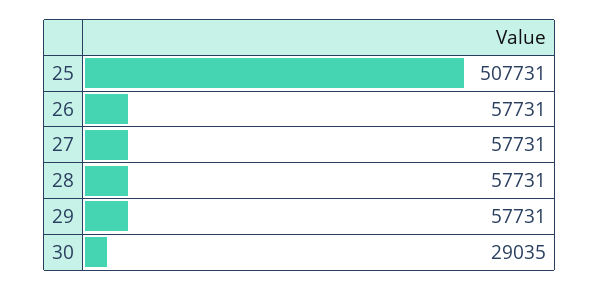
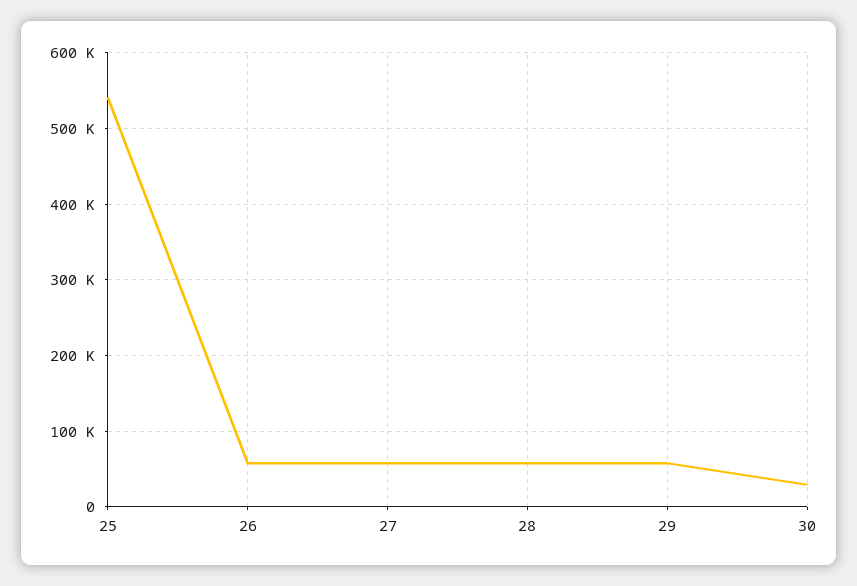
  {
-   "25": 507731,
+   "25": 540000,
    "26": 57731,
    "27": 57731,
    "28": 57731,
    "29": 57731,
    "30": 29035
  }

